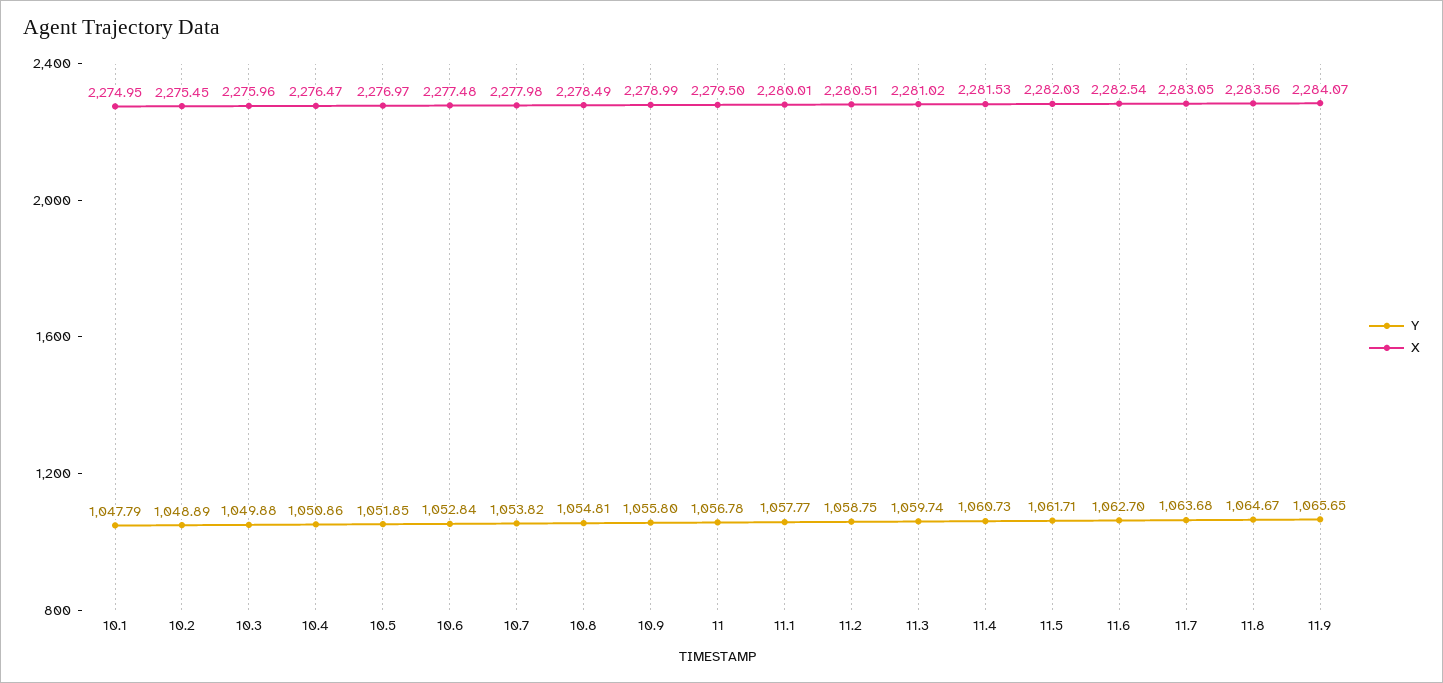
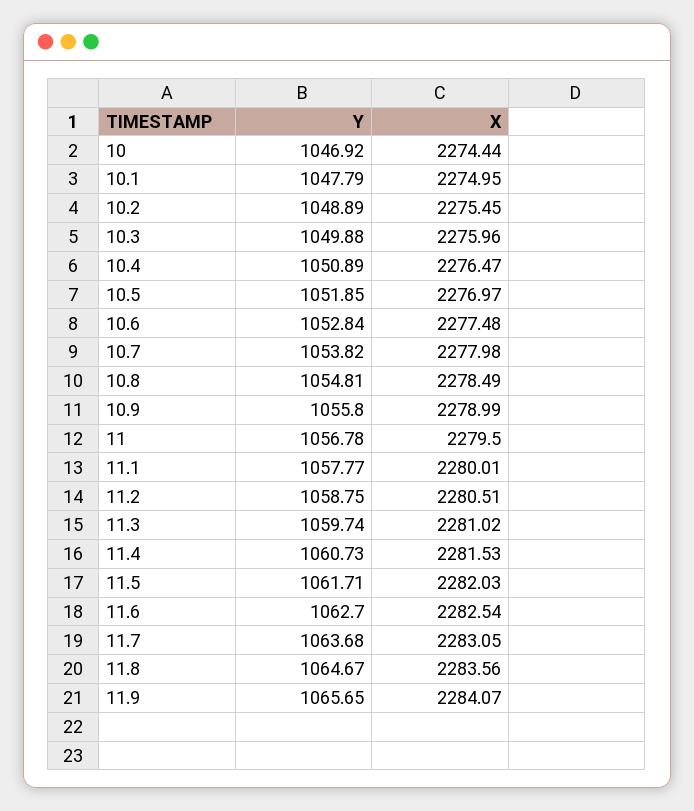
  {
    "Y": {
      "10.1": 1047.79,
      "10.2": 1048.89,
      "10.3": 1049.88,
-     "10.4": 1050.86,
+     "10.4": 1050.89,
      "10.5": 1051.85,
      "10.6": 1052.84,
      "10.7": 1053.82,
      "10.8": 1054.81,
      "10.9": 1055.8,
      "11": 1056.78,
      "11.1": 1057.77,
      "11.2": 1058.75,
      "11.3": 1059.74,
      "11.4": 1060.73,
      "11.5": 1061.71,
      "11.6": 1062.7,
      "11.7": 1063.68,
      "11.8": 1064.67,
-     "11.9": 1065.65
+     "11.9": 1065.65,
+     "10": 1046.92
    },
    "X": {
      "10.1": 2274.95,
      "10.2": 2275.45,
      "10.3": 2275.96,
      "10.4": 2276.47,
      "10.5": 2276.97,
      "10.6": 2277.48,
      "10.7": 2277.98,
      "10.8": 2278.49,
      "10.9": 2278.99,
      "11": 2279.5,
      "11.1": 2280.01,
      "11.2": 2280.51,
      "11.3": 2281.02,
      "11.4": 2281.53,
      "11.5": 2282.03,
      "11.6": 2282.54,
      "11.7": 2283.05,
      "11.8": 2283.56,
-     "11.9": 2284.07
+     "11.9": 2284.07,
+     "10": 2274.44
    }
  }

